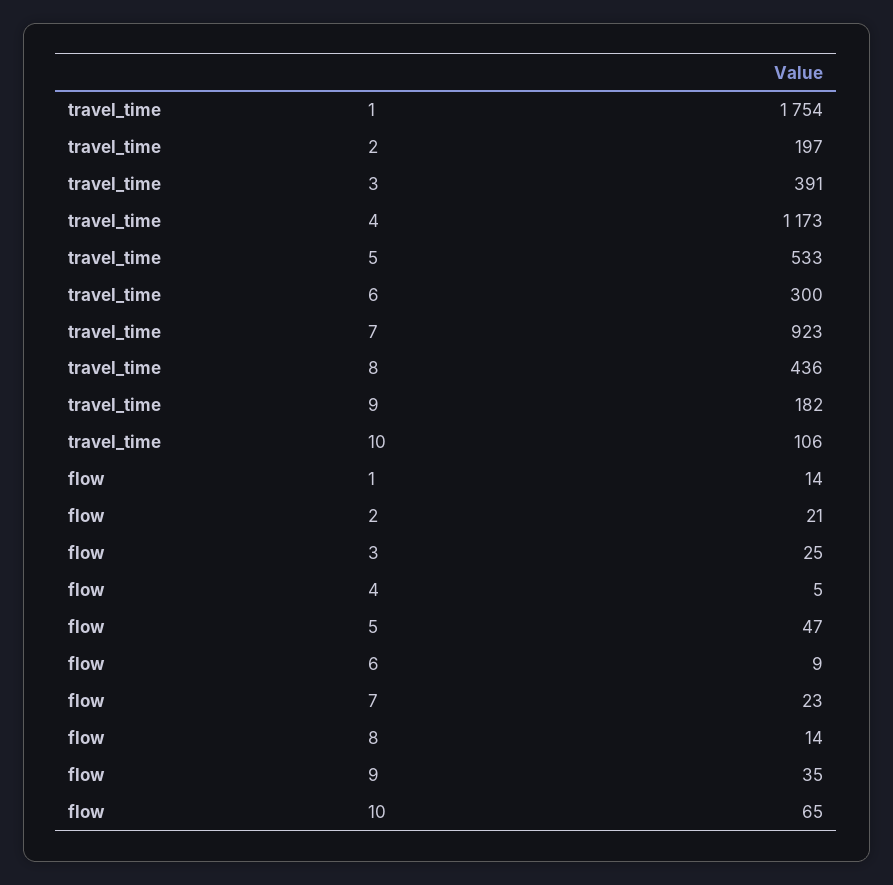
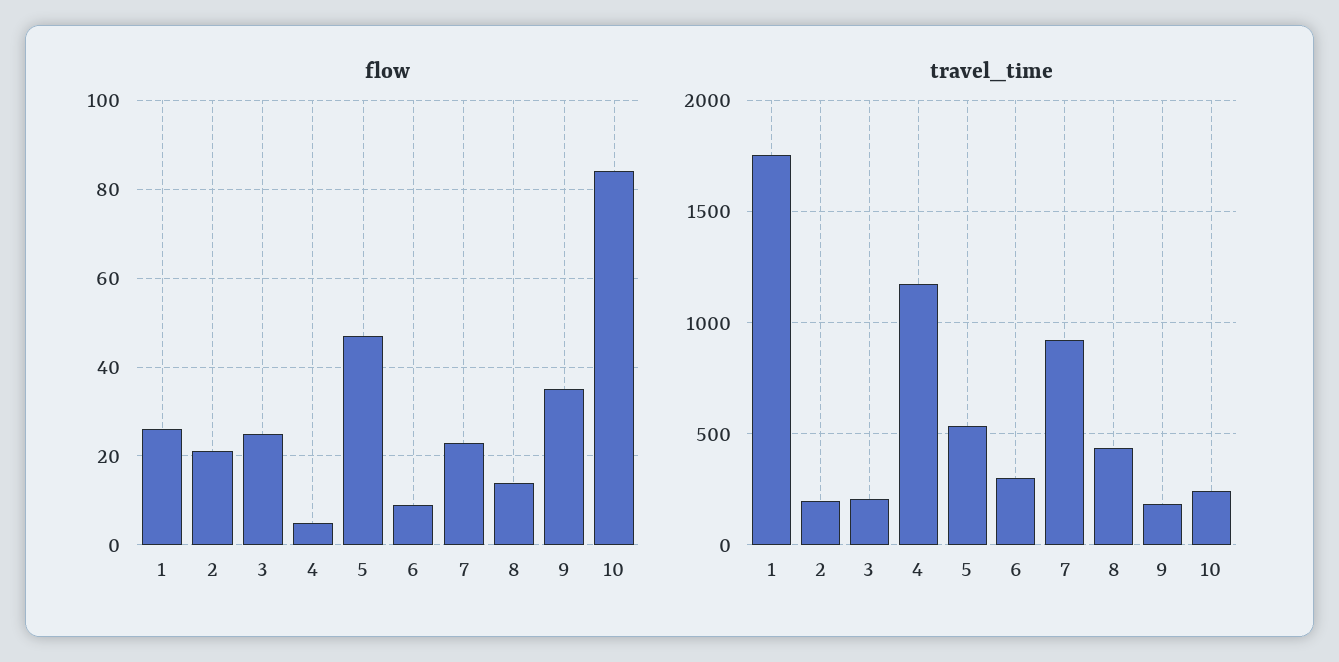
  {
    "travel_time": {
      "1": 1754,
      "2": 197,
-     "3": 391,
+     "3": 200,
      "4": 1173,
      "5": 533,
      "6": 300,
      "7": 923,
      "8": 436,
      "9": 182,
-     "10": 106
+     "10": 250
    },
    "flow": {
-     "1": 14,
+     "1": 25,
      "2": 21,
      "3": 25,
      "4": 5,
      "5": 47,
      "6": 9,
      "7": 23,
      "8": 14,
      "9": 35,
-     "10": 65
+     "10": 85
    }
  }

